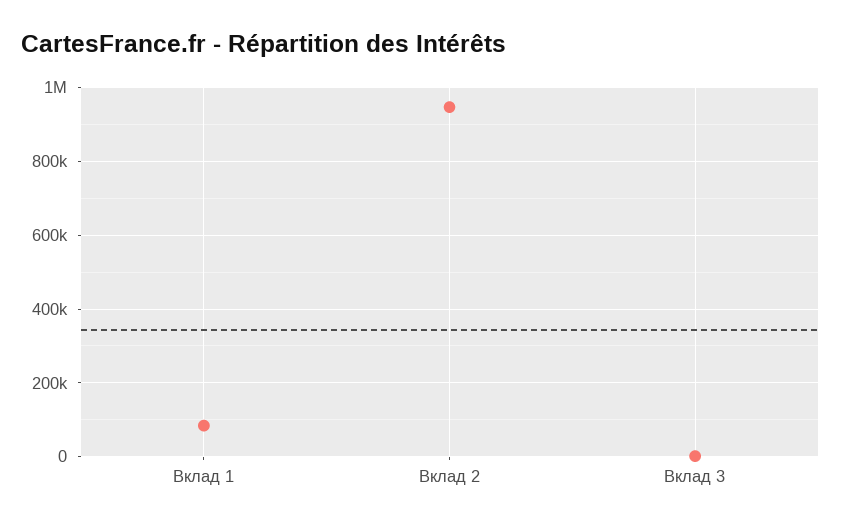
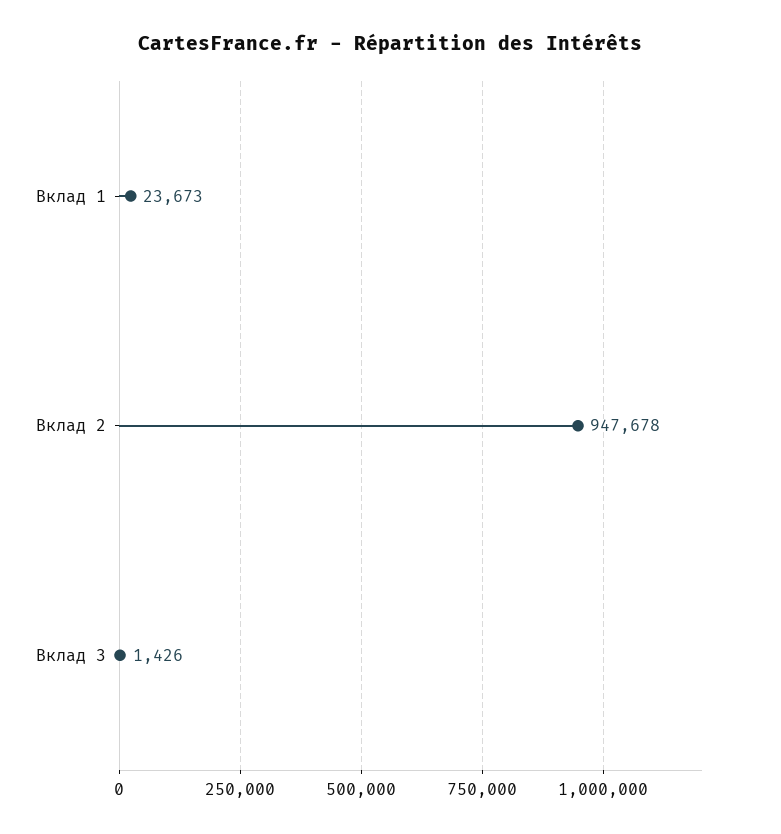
  {
-   "Вклад 1": 80000,
+   "Вклад 1": 23673,
    "Вклад 2": 947678,
    "Вклад 3": 1426
  }

